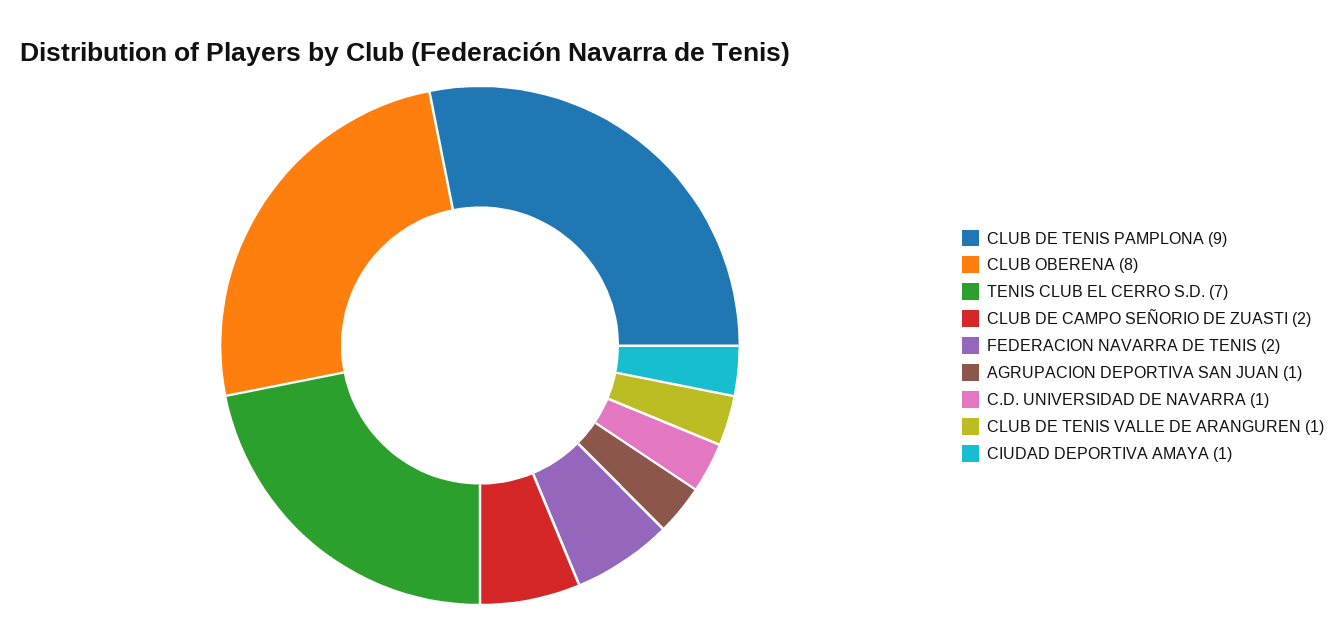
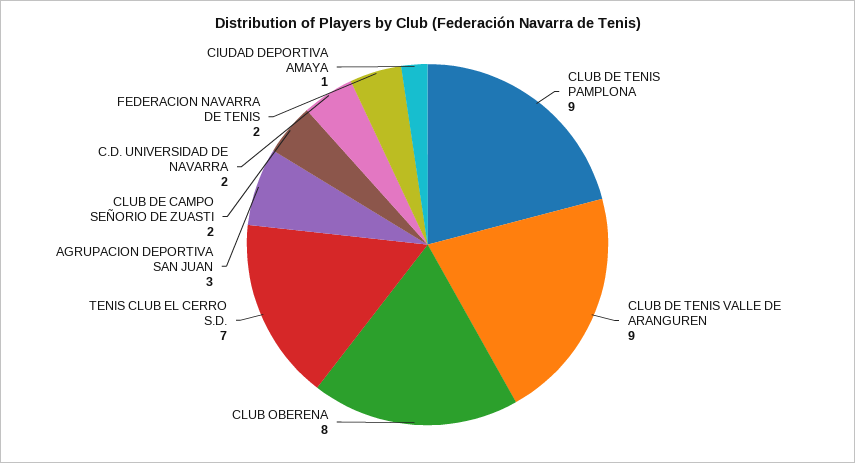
  {
    "CLUB DE TENIS PAMPLONA": 9,
    "CLUB OBERENA": 8,
    "TENIS CLUB EL CERRO S.D.": 7,
    "CLUB DE CAMPO SEÑORIO DE ZUASTI": 2,
    "FEDERACION NAVARRA DE TENIS": 2,
-   "AGRUPACION DEPORTIVA SAN JUAN": 1,
+   "AGRUPACION DEPORTIVA SAN JUAN": 3,
-   "C.D. UNIVERSIDAD DE NAVARRA": 1,
+   "C.D. UNIVERSIDAD DE NAVARRA": 2,
-   "CLUB DE TENIS VALLE DE ARANGUREN": 1,
+   "CLUB DE TENIS VALLE DE ARANGUREN": 9,
    "CIUDAD DEPORTIVA AMAYA": 1
  }

